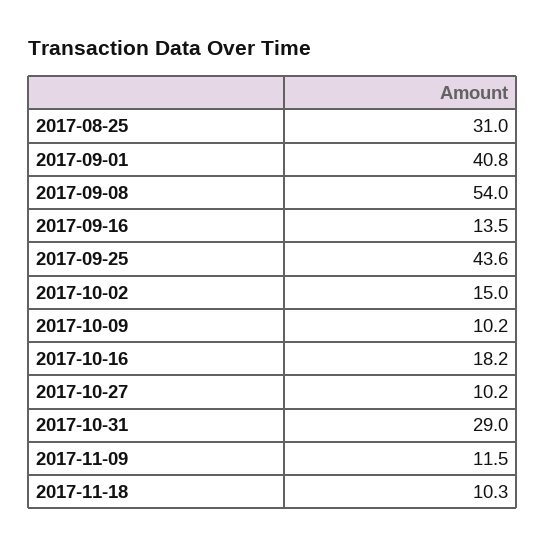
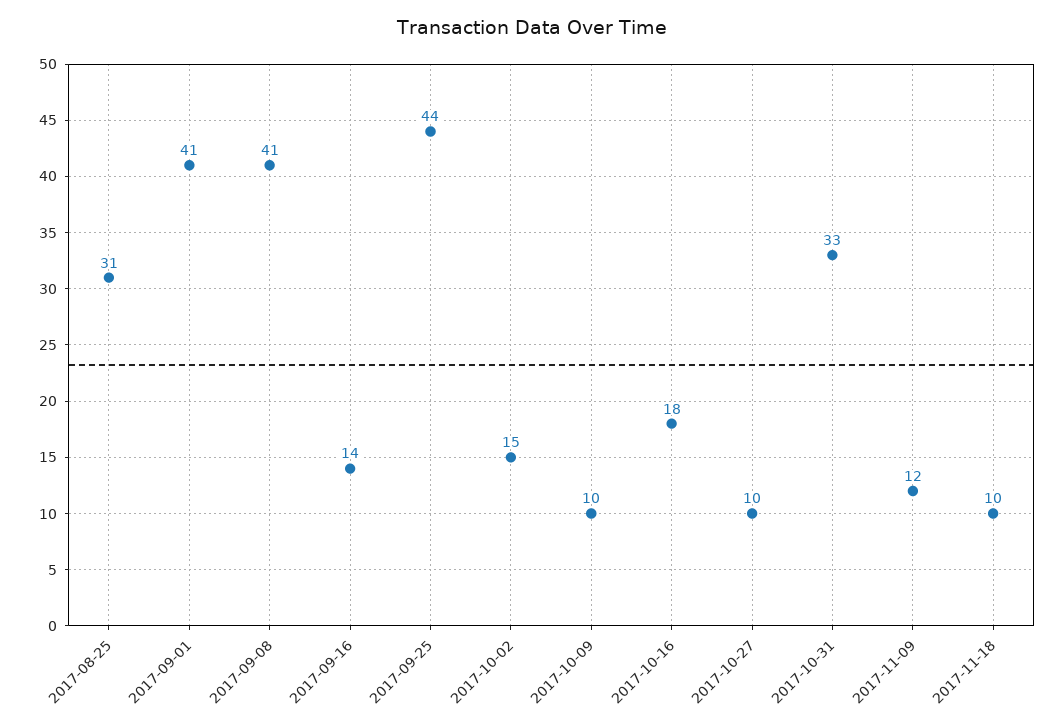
  {
    "2017-08-25": 31,
    "2017-09-01": 40.8,
-   "2017-09-08": 54,
+   "2017-09-08": 41,
    "2017-09-16": 13.5,
    "2017-09-25": 43.6,
    "2017-10-02": 15,
    "2017-10-09": 10.2,
    "2017-10-16": 18.2,
    "2017-10-27": 10.2,
-   "2017-10-31": 29,
+   "2017-10-31": 33,
    "2017-11-09": 11.5,
    "2017-11-18": 10.3
  }

